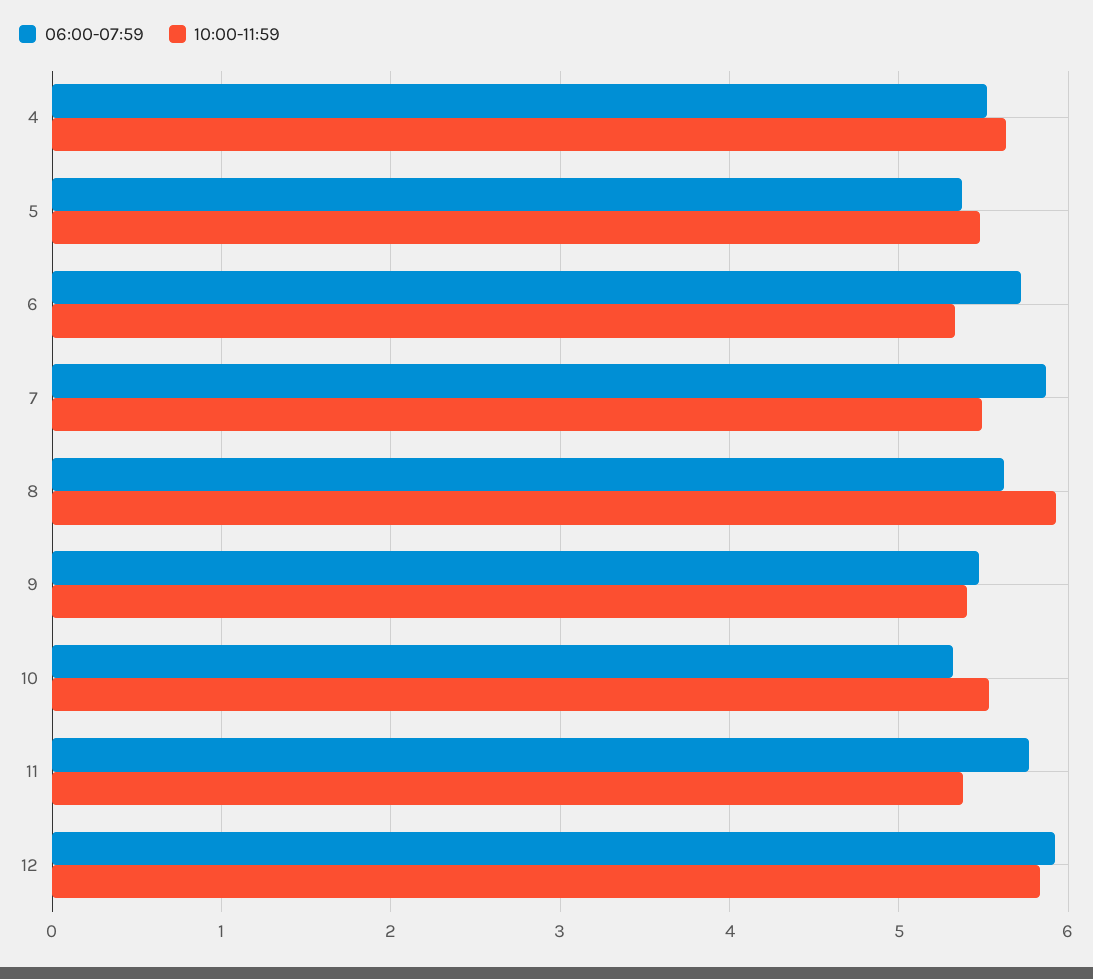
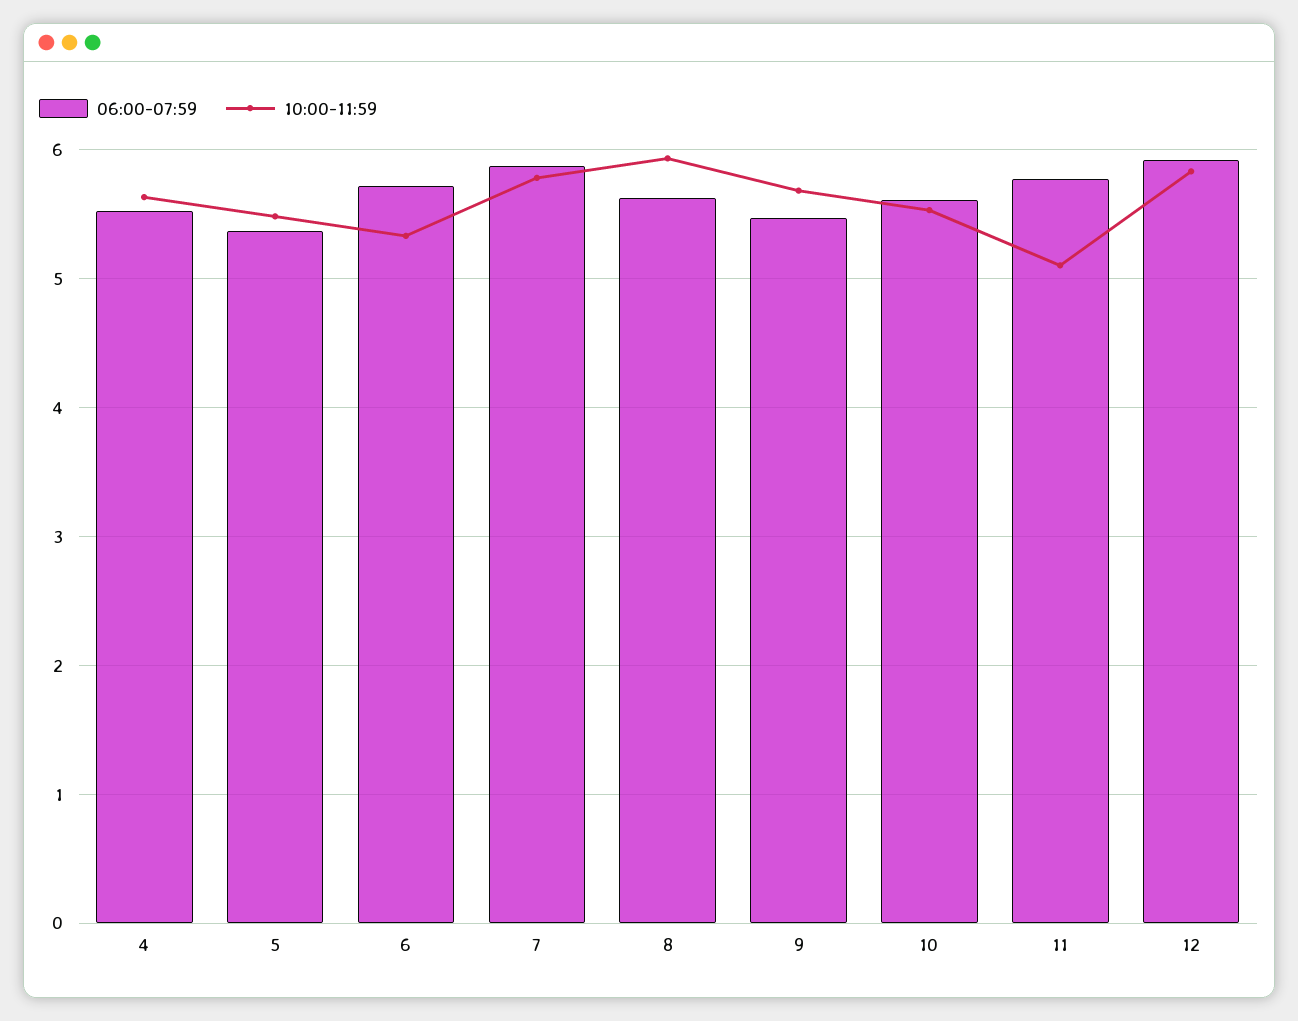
  {
    "06:00-07:59": {
      "4": 5.5,
      "5": 5.4,
      "6": 5.7,
      "7": 5.9,
      "8": 5.6,
      "9": 5.5,
-     "10": 5.3,
+     "10": 5.6,
      "11": 5.8,
      "12": 5.9
    },
    "10:00-11:59": {
      "4": 5.6,
      "5": 5.5,
      "6": 5.3,
-     "7": 5.5,
+     "7": 5.8,
      "8": 5.9,
-     "9": 5.4,
+     "9": 5.7,
      "10": 5.5,
-     "11": 5.4,
+     "11": 5.1,
      "12": 5.8
    }
  }

